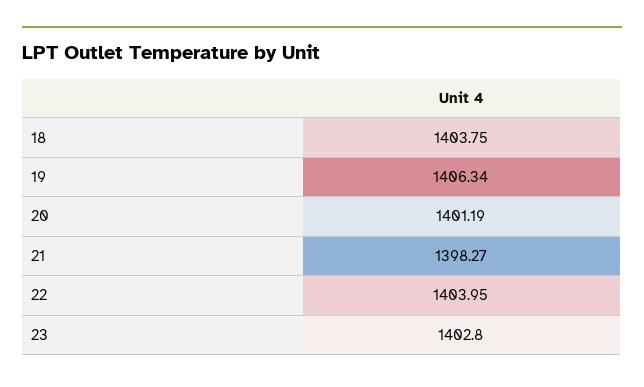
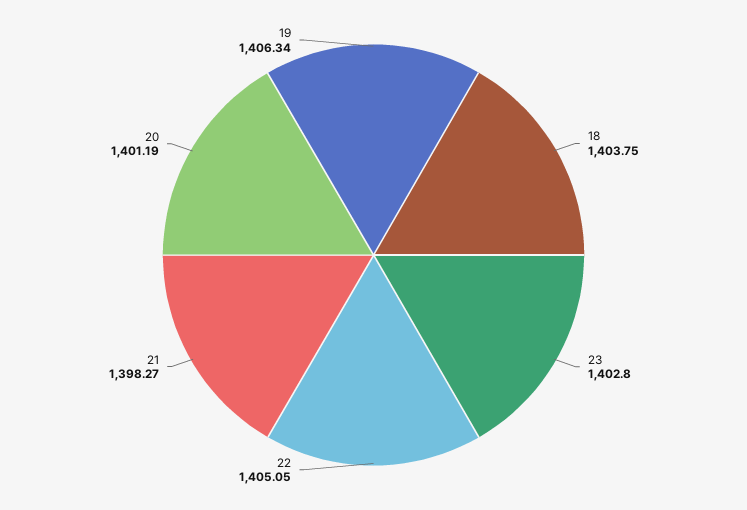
  {
    "18": 1403.75,
    "19": 1406.34,
    "20": 1401.19,
    "21": 1398.27,
-   "22": 1403.95,
+   "22": 1405.05,
    "23": 1402.8
  }

